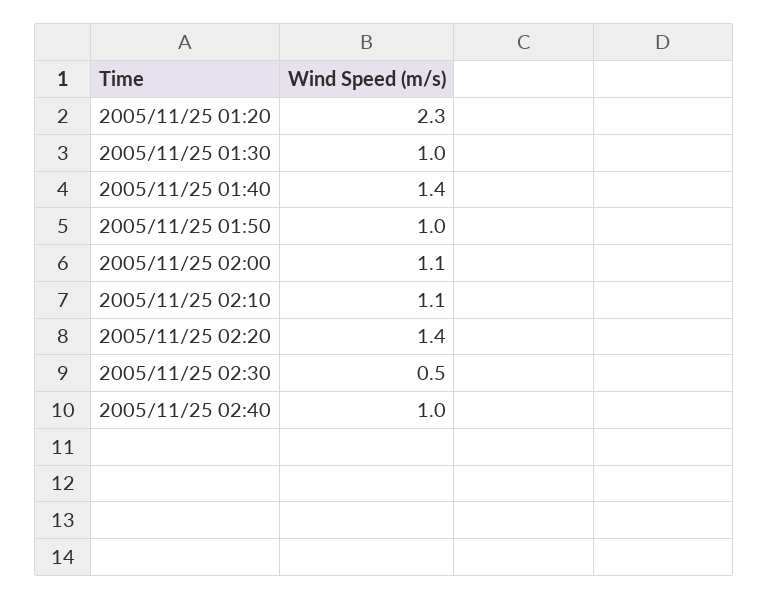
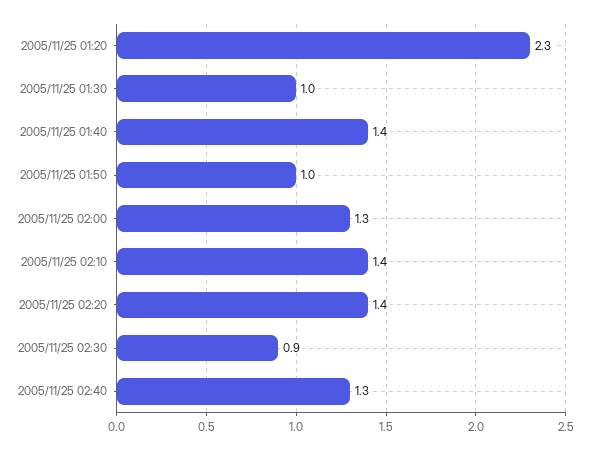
  {
    "2005/11/25 01:20": 2.3,
    "2005/11/25 01:30": 1,
    "2005/11/25 01:40": 1.4,
    "2005/11/25 01:50": 1,
-   "2005/11/25 02:00": 1.1,
+   "2005/11/25 02:00": 1.3,
-   "2005/11/25 02:10": 1.1,
+   "2005/11/25 02:10": 1.4,
    "2005/11/25 02:20": 1.4,
-   "2005/11/25 02:30": 0.5,
+   "2005/11/25 02:30": 0.9,
-   "2005/11/25 02:40": 1
+   "2005/11/25 02:40": 1.3
  }

